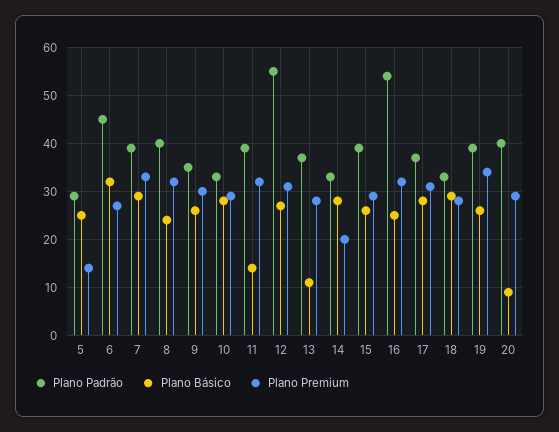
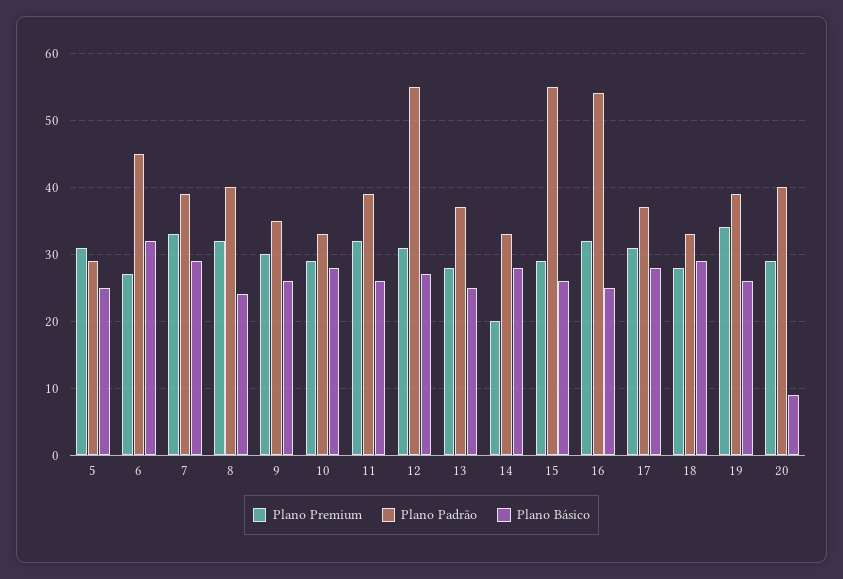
  {
    "Plano Padrão": {
      "5": 29,
      "6": 45,
      "7": 39,
      "8": 40,
      "9": 35,
      "10": 33,
      "11": 39,
      "12": 55,
      "13": 37,
      "14": 33,
-     "15": 40,
+     "15": 55,
      "16": 54,
      "17": 37,
      "18": 33,
      "19": 39,
      "20": 40
    },
    "Plano Básico": {
      "5": 25,
      "6": 32,
      "7": 29,
      "8": 24,
      "9": 26,
      "10": 28,
-     "11": 15,
+     "11": 26,
      "12": 27,
-     "13": 10,
+     "13": 25,
      "14": 28,
      "15": 26,
      "16": 25,
      "17": 28,
      "18": 29,
      "19": 26,
      "20": 9
    },
    "Plano Premium": {
-     "5": 15,
+     "5": 31,
      "6": 27,
      "7": 33,
      "8": 32,
      "9": 30,
      "10": 29,
      "11": 32,
      "12": 31,
      "13": 28,
      "14": 20,
      "15": 29,
      "16": 32,
      "17": 31,
      "18": 28,
      "19": 34,
      "20": 29
    }
  }

